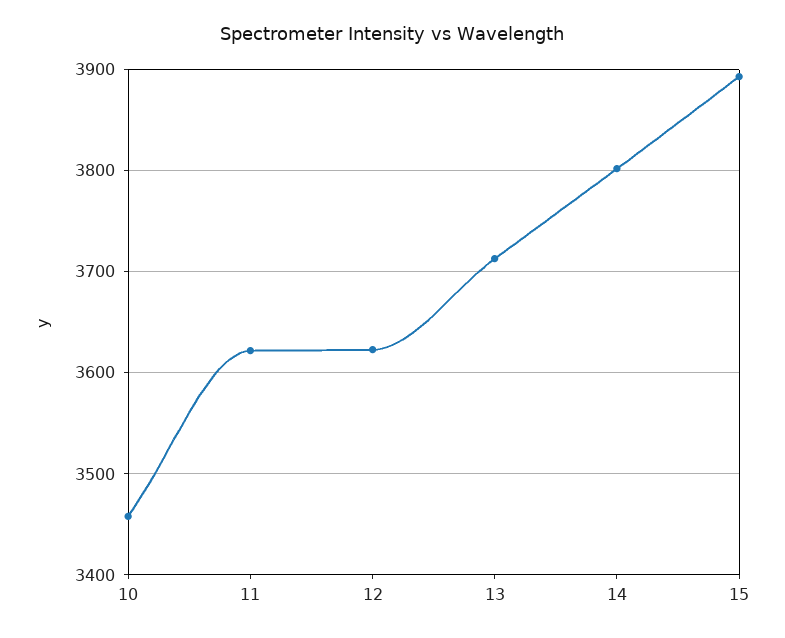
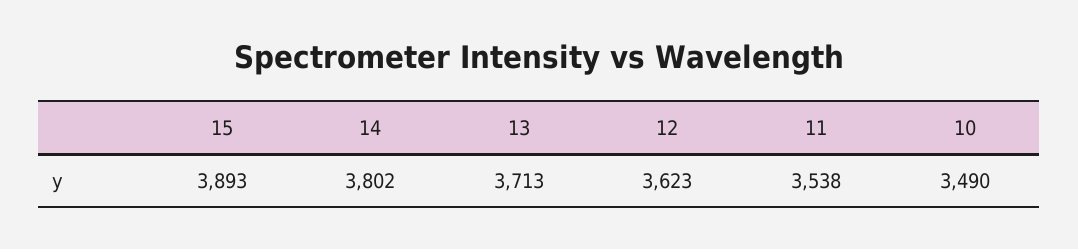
  {
-   "10": 3460,
+   "10": 3490,
-   "11": 3620,
+   "11": 3538,
    "12": 3623,
    "13": 3713,
    "14": 3802,
    "15": 3893
  }

